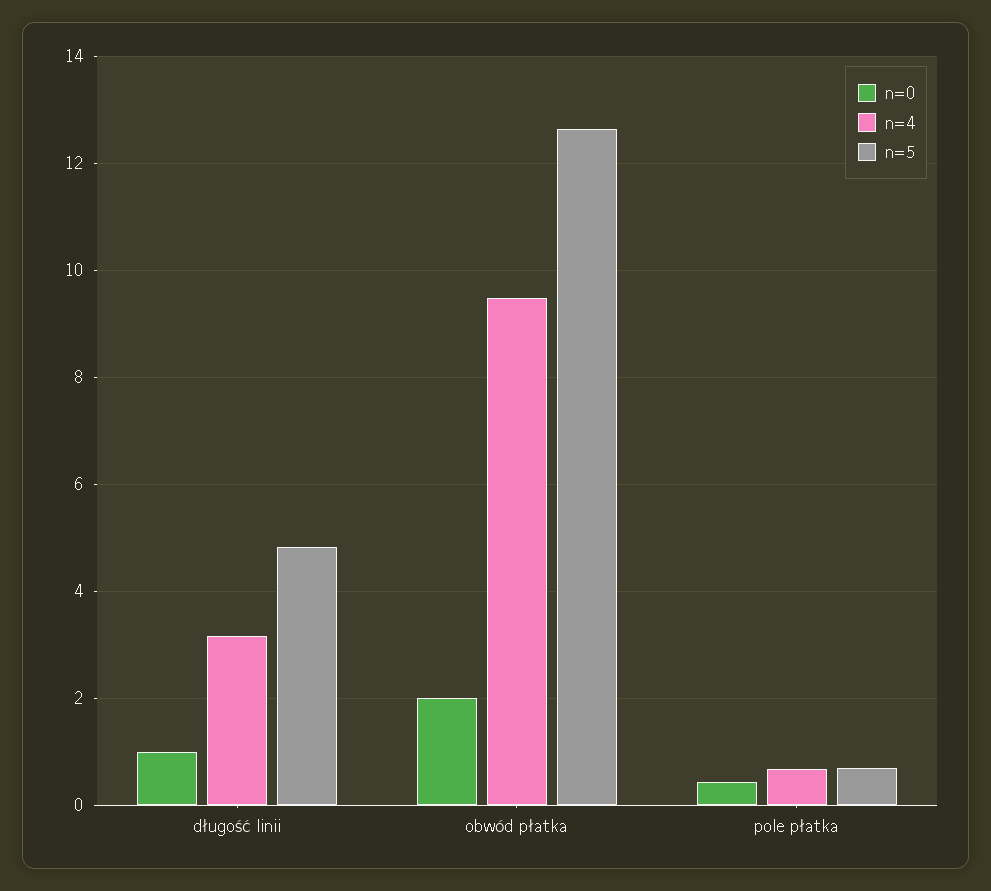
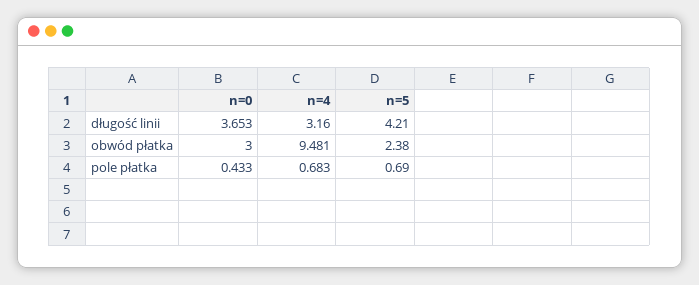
  {
    "n=0": {
-     "długość linii": 1,
+     "długość linii": 3.653,
-     "obwód płatka": 2,
+     "obwód płatka": 3,
      "pole płatka": 0.433
    },
    "n=4": {
      "długość linii": 3.16,
      "obwód płatka": 9.481,
      "pole płatka": 0.683
    },
    "n=5": {
-     "długość linii": 4.8,
+     "długość linii": 4.21,
-     "obwód płatka": 12.6,
+     "obwód płatka": 2.38,
      "pole płatka": 0.69
    }
  }

